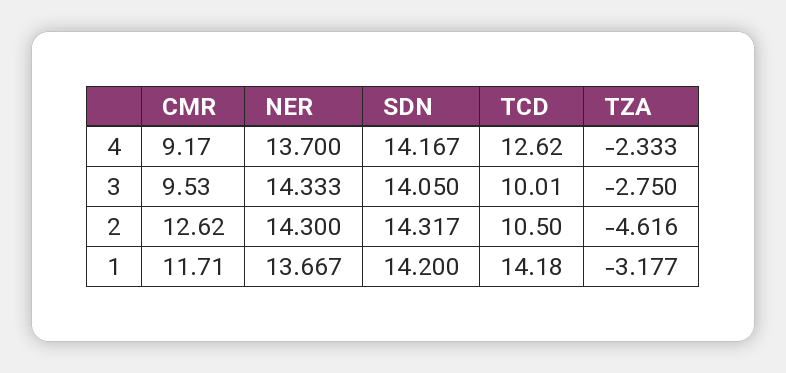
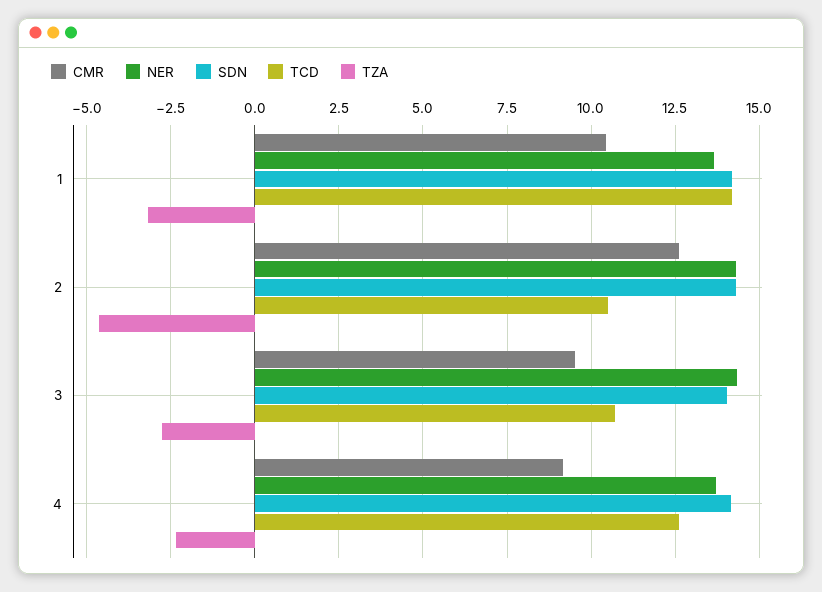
  {
    "CMR": {
      "4": 9.17,
      "3": 9.53,
      "2": 12.62,
-     "1": 11.71
+     "1": 10.5
    },
    "NER": {
      "4": 13.7,
      "3": 14.333,
      "2": 14.3,
      "1": 13.667
    },
    "SDN": {
      "4": 14.167,
      "3": 14.05,
      "2": 14.317,
      "1": 14.2
    },
    "TCD": {
      "4": 12.62,
-     "3": 10.01,
+     "3": 10.75,
      "2": 10.5,
      "1": 14.18
    },
    "TZA": {
      "4": -2.333,
      "3": -2.75,
      "2": -4.616,
      "1": -3.177
    }
  }

